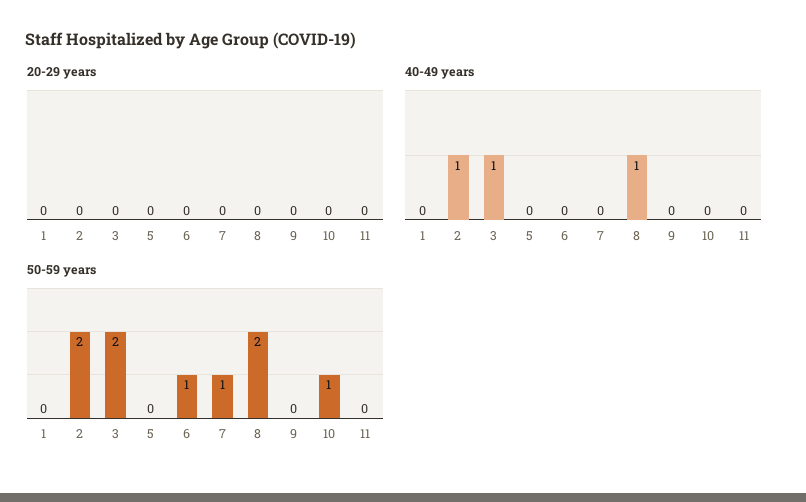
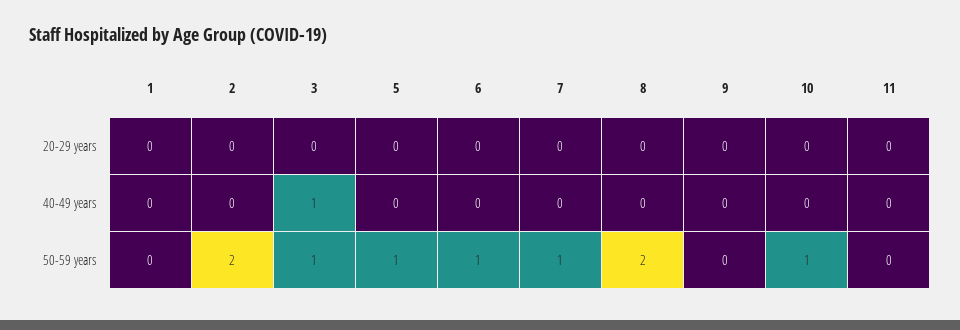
  {
    "20-29 years": {
      "1": 0,
      "2": 0,
      "3": 0,
      "5": 0,
      "6": 0,
      "7": 0,
      "8": 0,
      "9": 0,
      "10": 0,
      "11": 0
    },
    "40-49 years": {
      "1": 0,
-     "2": 1,
+     "2": 0,
      "3": 1,
      "5": 0,
      "6": 0,
      "7": 0,
-     "8": 1,
+     "8": 0,
      "9": 0,
      "10": 0,
      "11": 0
    },
    "50-59 years": {
      "1": 0,
      "2": 2,
-     "3": 2,
+     "3": 1,
-     "5": 0,
+     "5": 1,
      "6": 1,
      "7": 1,
      "8": 2,
      "9": 0,
      "10": 1,
      "11": 0
    }
  }

